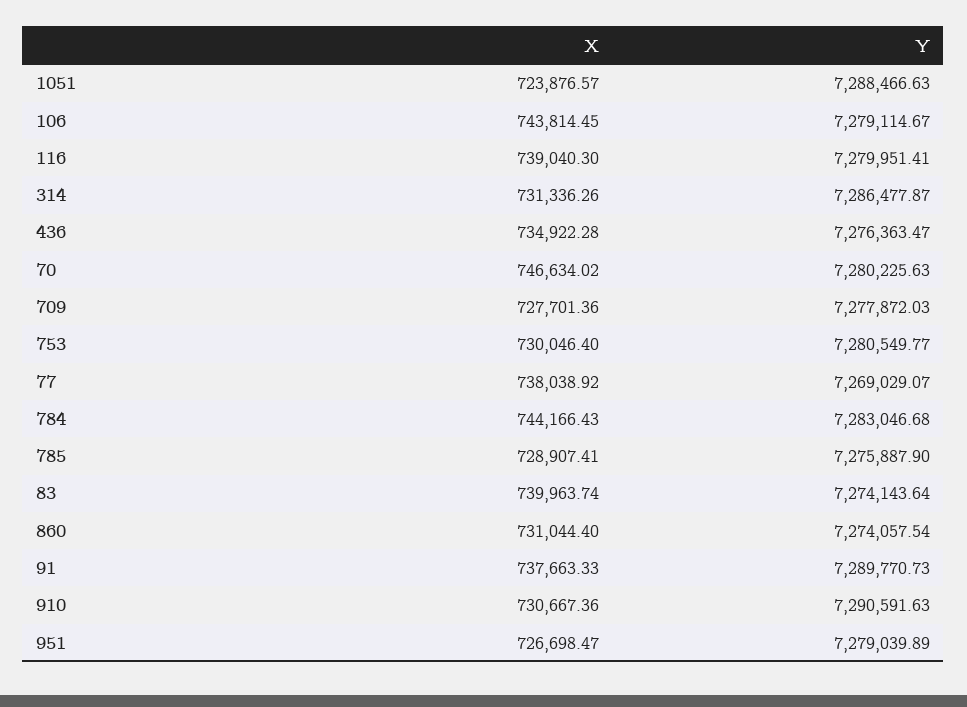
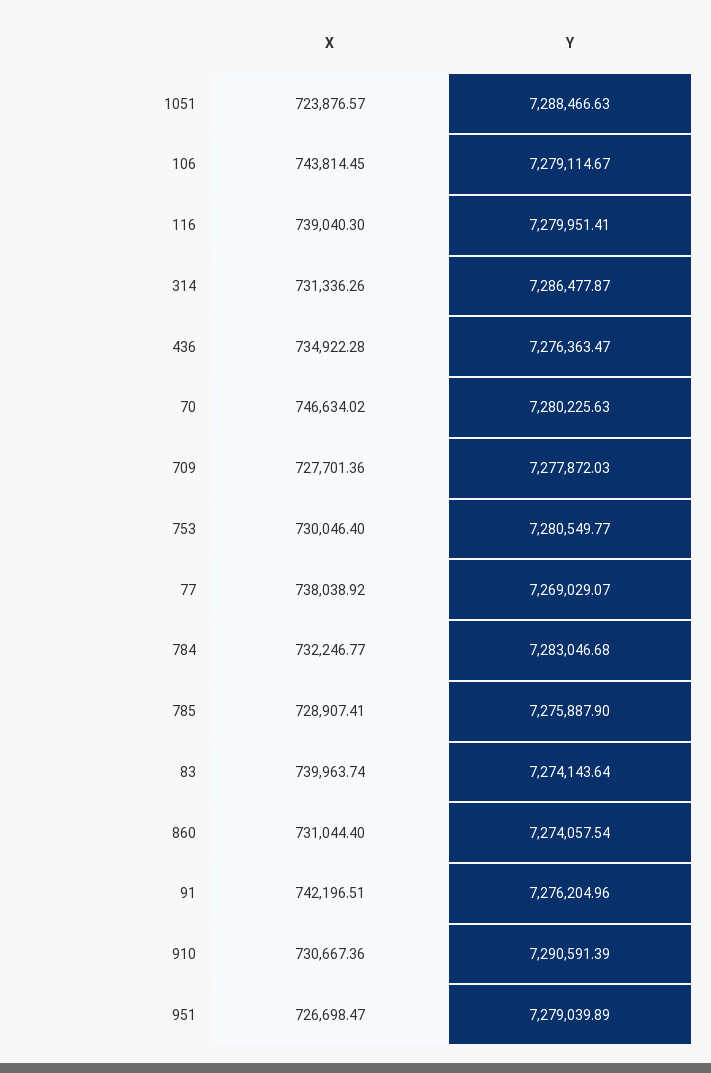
  {
    "X": {
      "1051": 723876.57,
      "106": 743814.45,
      "116": 739040.3,
      "314": 731336.26,
      "436": 734922.28,
      "70": 746634.02,
      "709": 727701.36,
      "753": 730046.4,
      "77": 738038.92,
-     "784": 744166.43,
+     "784": 732246.77,
      "785": 728907.41,
      "83": 739963.74,
      "860": 731044.4,
-     "91": 737663.33,
+     "91": 742196.51,
      "910": 730667.36,
      "951": 726698.47
    },
    "Y": {
      "1051": 7288466.63,
      "106": 7279114.67,
      "116": 7279951.41,
      "314": 7286477.87,
      "436": 7276363.47,
      "70": 7280225.63,
      "709": 7277872.03,
      "753": 7280549.77,
      "77": 7269029.07,
      "784": 7283046.68,
      "785": 7275887.9,
      "83": 7274143.64,
      "860": 7274057.54,
-     "91": 7289770.73,
+     "91": 7276204.96,
-     "910": 7290591.63,
+     "910": 7290591.39,
      "951": 7279039.89
    }
  }

